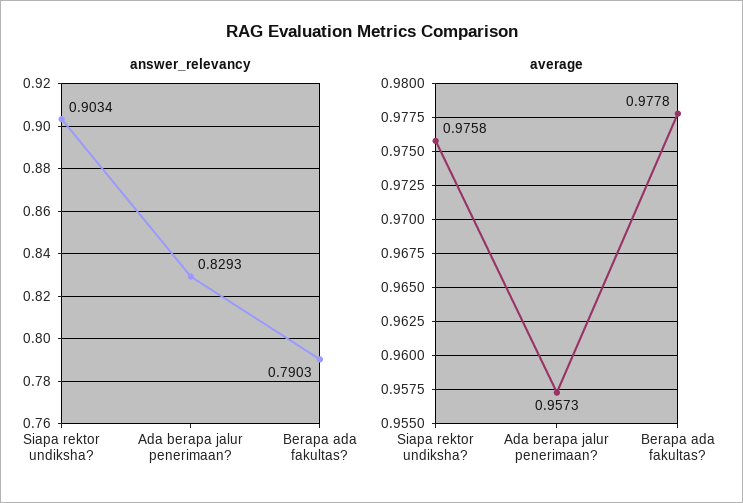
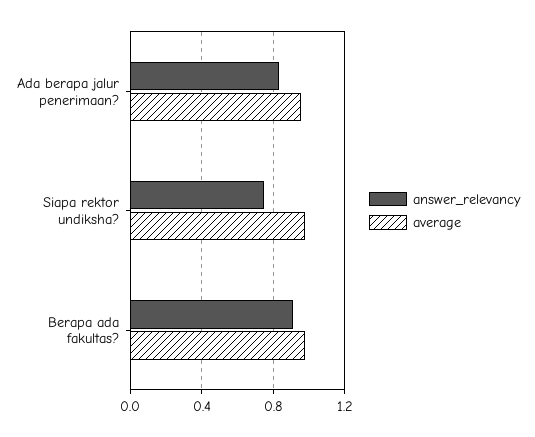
  {
    "answer_relevancy": {
-     "Siapa rektor undiksha?": 0.9034,
+     "Siapa rektor undiksha?": 0.75,
      "Ada berapa jalur penerimaan?": 0.8293,
-     "Berapa ada fakultas?": 0.7903
+     "Berapa ada fakultas?": 0.9
    },
    "average": {
      "Siapa rektor undiksha?": 0.9758,
      "Ada berapa jalur penerimaan?": 0.9573,
      "Berapa ada fakultas?": 0.9778
    }
  }

